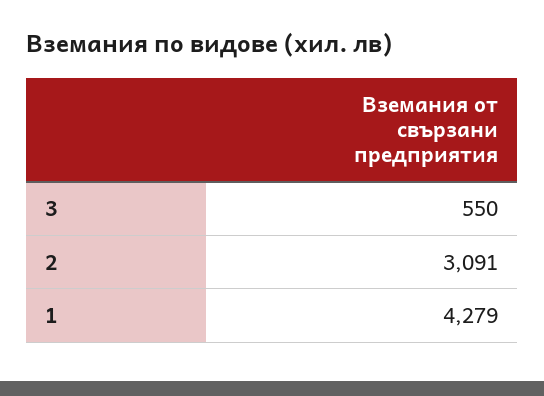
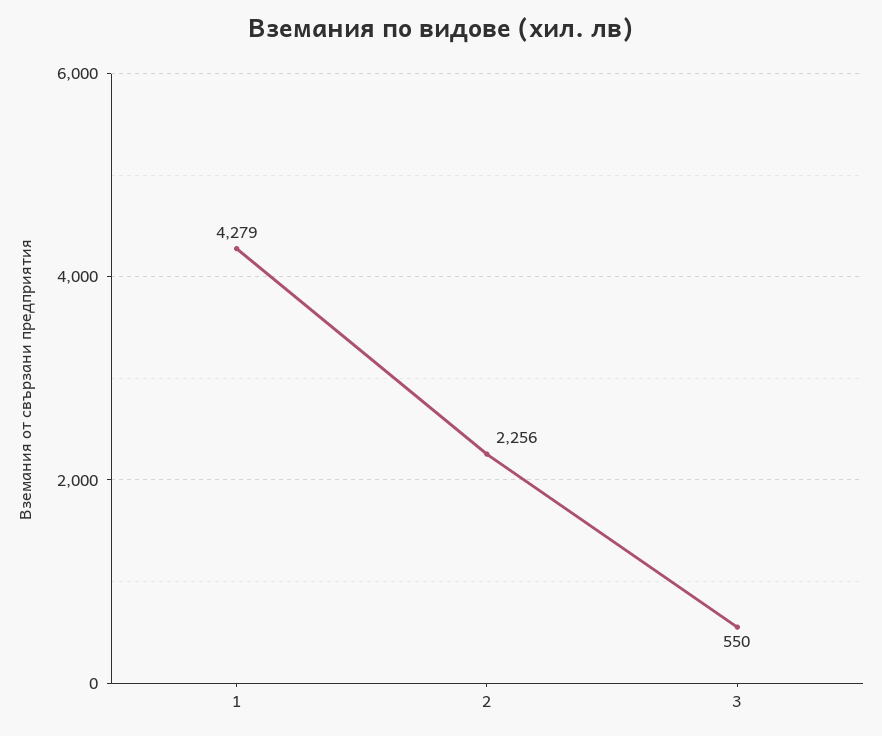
  {
    "3": 550,
-   "2": 3091,
+   "2": 2256,
    "1": 4279
  }

